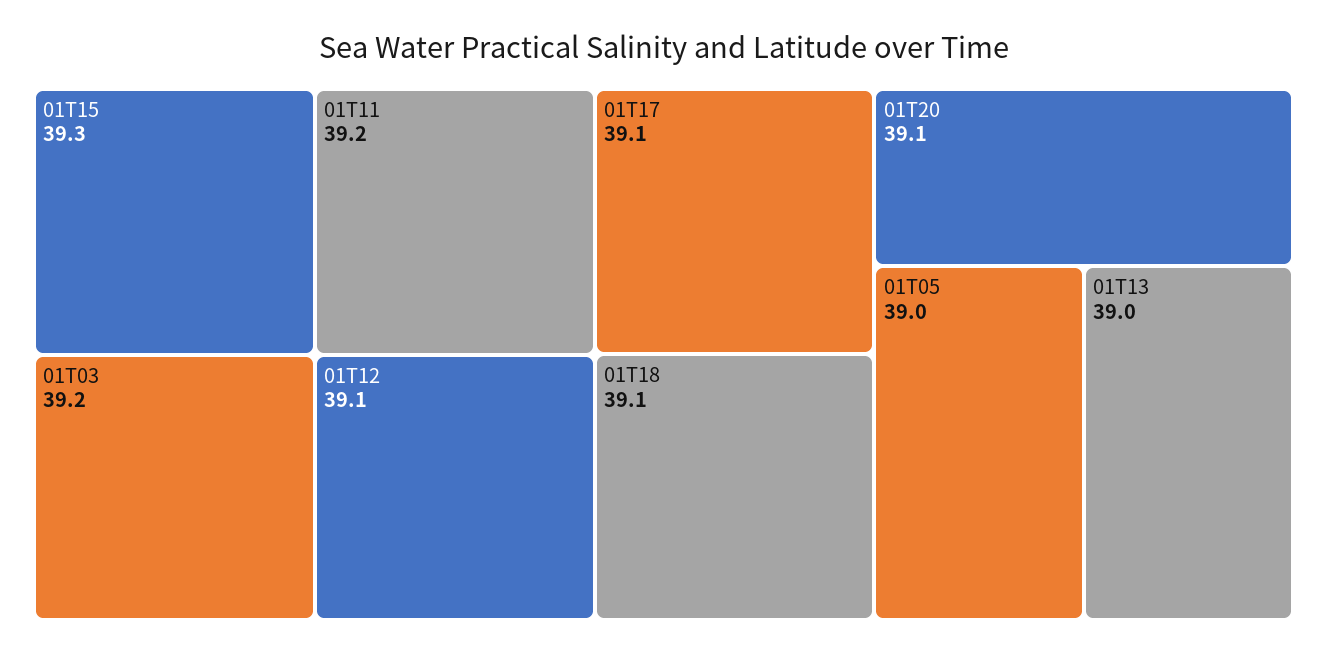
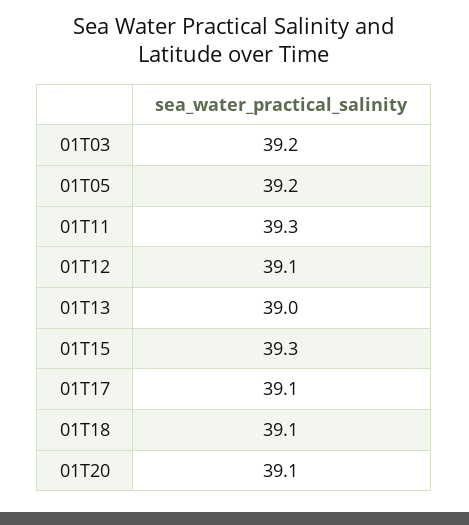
  {
    "01T15": 39.3,
    "01T03": 39.2,
-   "01T11": 39.2,
+   "01T11": 39.3,
    "01T12": 39.1,
    "01T17": 39.1,
    "01T18": 39.1,
    "01T20": 39.1,
-   "01T05": 39,
+   "01T05": 39.2,
    "01T13": 39
  }

